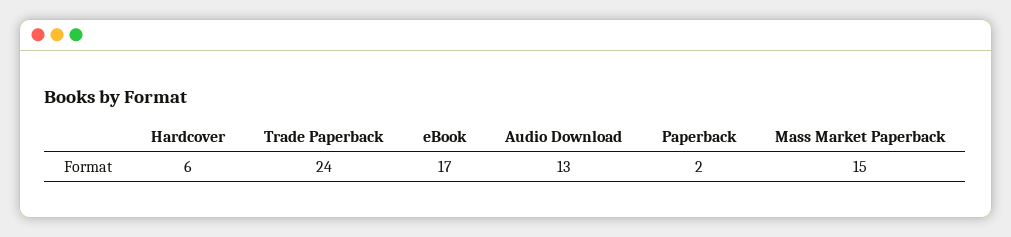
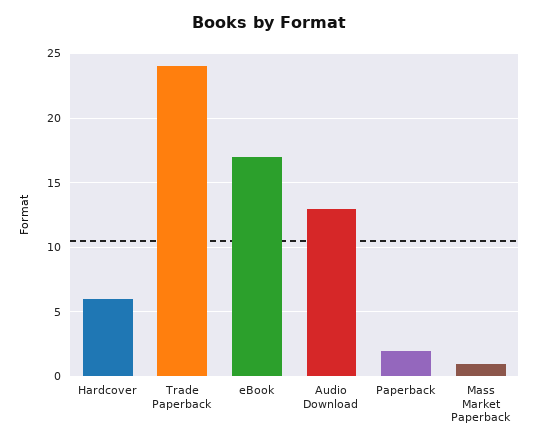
  {
    "Hardcover": 6,
    "Trade Paperback": 24,
    "eBook": 17,
    "Audio Download": 13,
    "Paperback": 2,
-   "Mass Market Paperback": 15
+   "Mass Market Paperback": 1
  }

